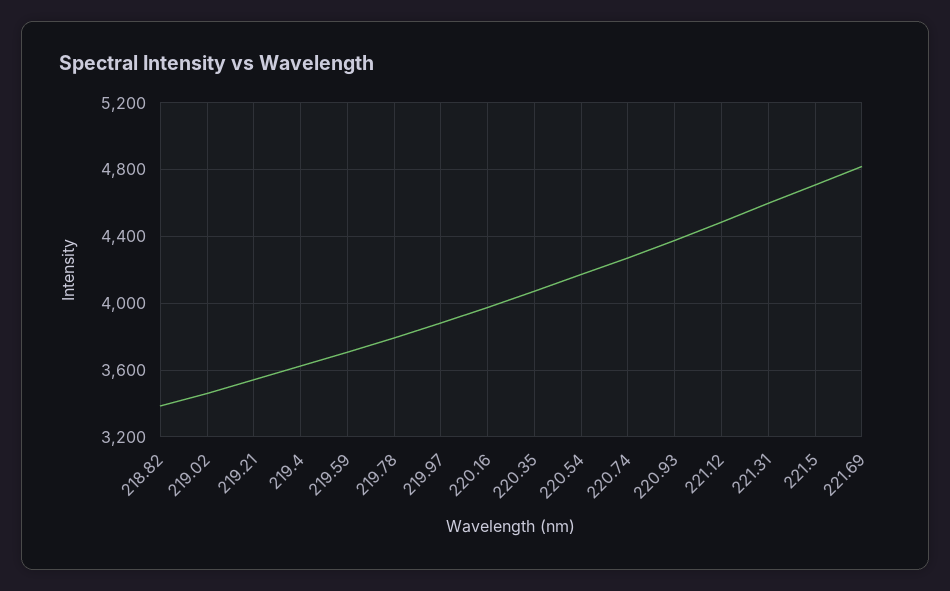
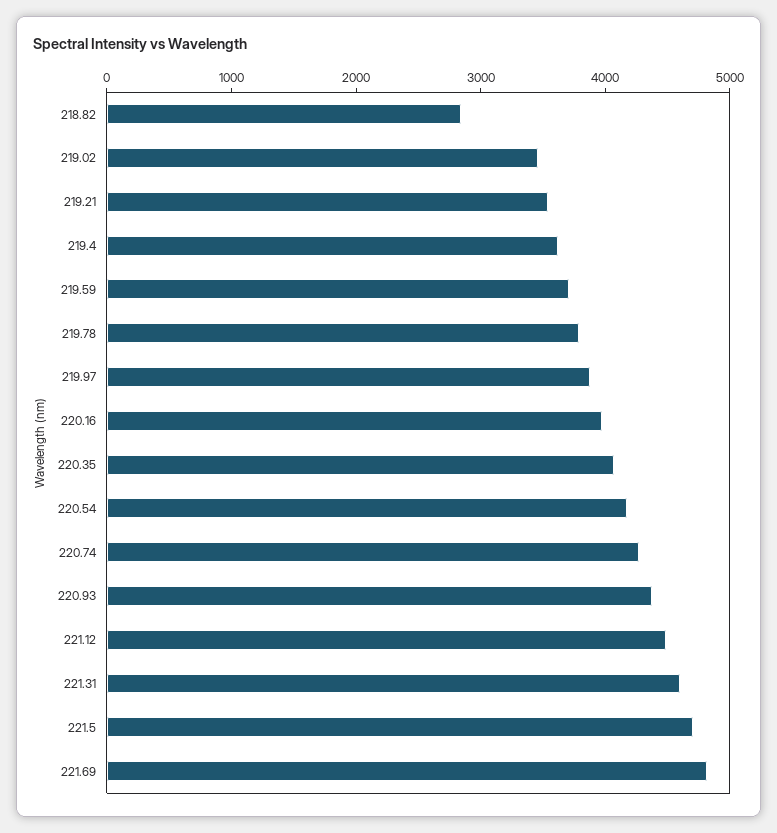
  {
-   "218.82": 3400,
+   "218.82": 2800,
    "219.02": 3450,
    "219.21": 3550,
    "219.4": 3650,
    "219.59": 3700,
    "219.78": 3800,
    "219.97": 3900,
    "220.16": 4000,
    "220.35": 4050,
    "220.54": 4150,
    "220.74": 4250,
    "220.93": 4400,
    "221.12": 4500,
    "221.31": 4600,
    "221.5": 4700,
    "221.69": 4800
  }

